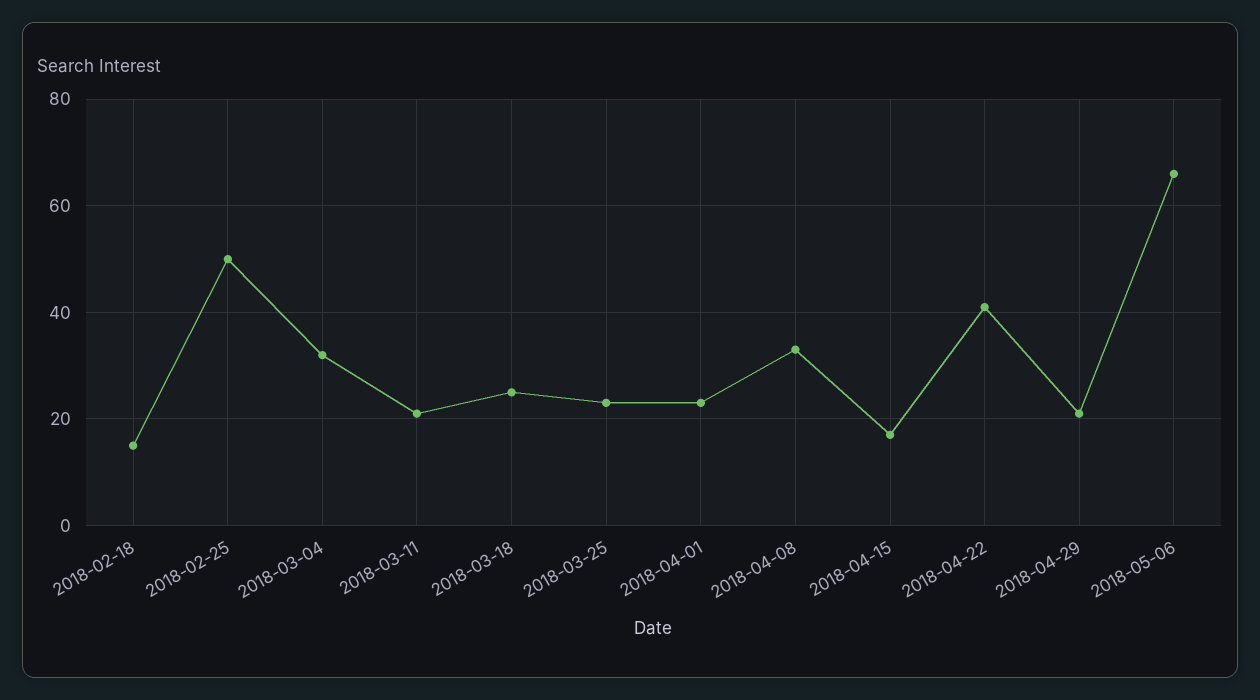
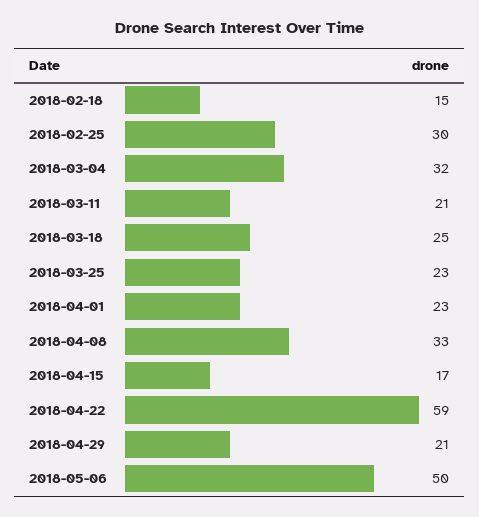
  {
    "2018-02-18": 15,
-   "2018-02-25": 50,
+   "2018-02-25": 30,
    "2018-03-04": 32,
    "2018-03-11": 21,
    "2018-03-18": 25,
    "2018-03-25": 23,
    "2018-04-01": 23,
    "2018-04-08": 33,
    "2018-04-15": 17,
-   "2018-04-22": 40,
+   "2018-04-22": 59,
    "2018-04-29": 21,
-   "2018-05-06": 65
+   "2018-05-06": 50
  }

